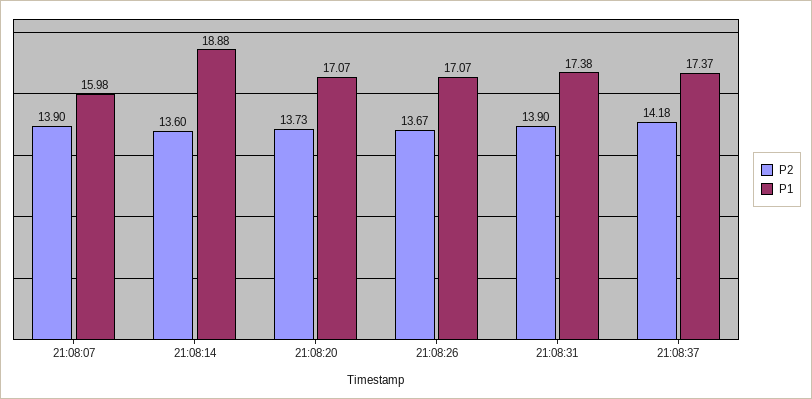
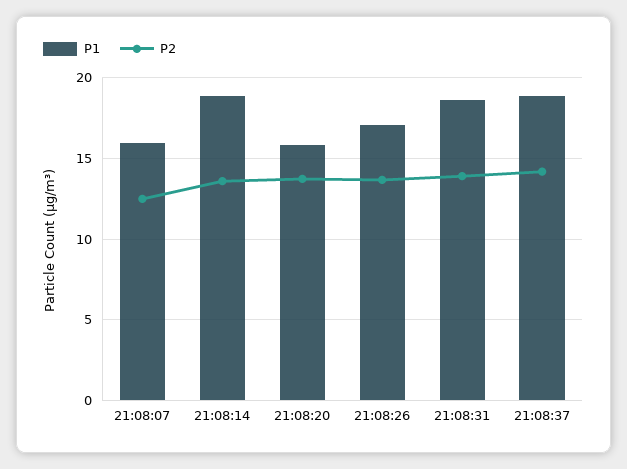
  {
    "P2": {
-     "21:08:07": 13.9,
+     "21:08:07": 12.5,
      "21:08:14": 13.6,
      "21:08:20": 13.73,
      "21:08:26": 13.67,
      "21:08:31": 13.9,
      "21:08:37": 14.18
    },
    "P1": {
      "21:08:07": 15.98,
      "21:08:14": 18.88,
-     "21:08:20": 17.07,
+     "21:08:20": 16,
      "21:08:26": 17.07,
-     "21:08:31": 17.38,
+     "21:08:31": 18.5,
-     "21:08:37": 17.37
+     "21:08:37": 19
    }
  }

